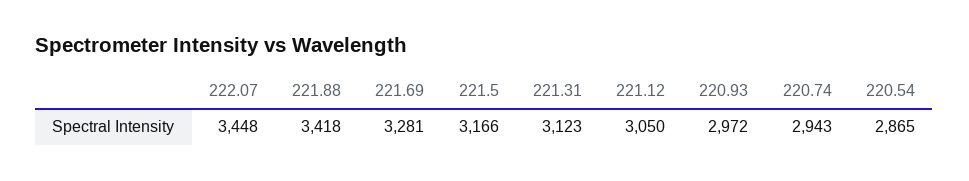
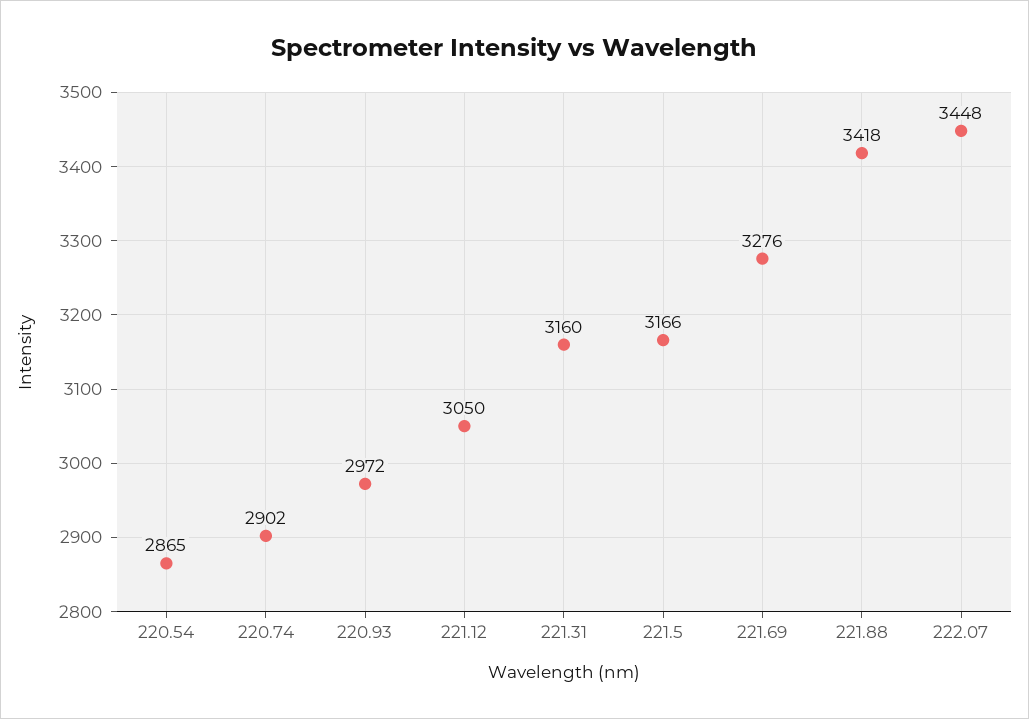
  {
    "222.07": 3448,
    "221.88": 3418,
-   "221.69": 3281,
+   "221.69": 3276,
    "221.5": 3166,
-   "221.31": 3123,
+   "221.31": 3160,
    "221.12": 3050,
    "220.93": 2972,
-   "220.74": 2943,
+   "220.74": 2902,
    "220.54": 2865
  }

